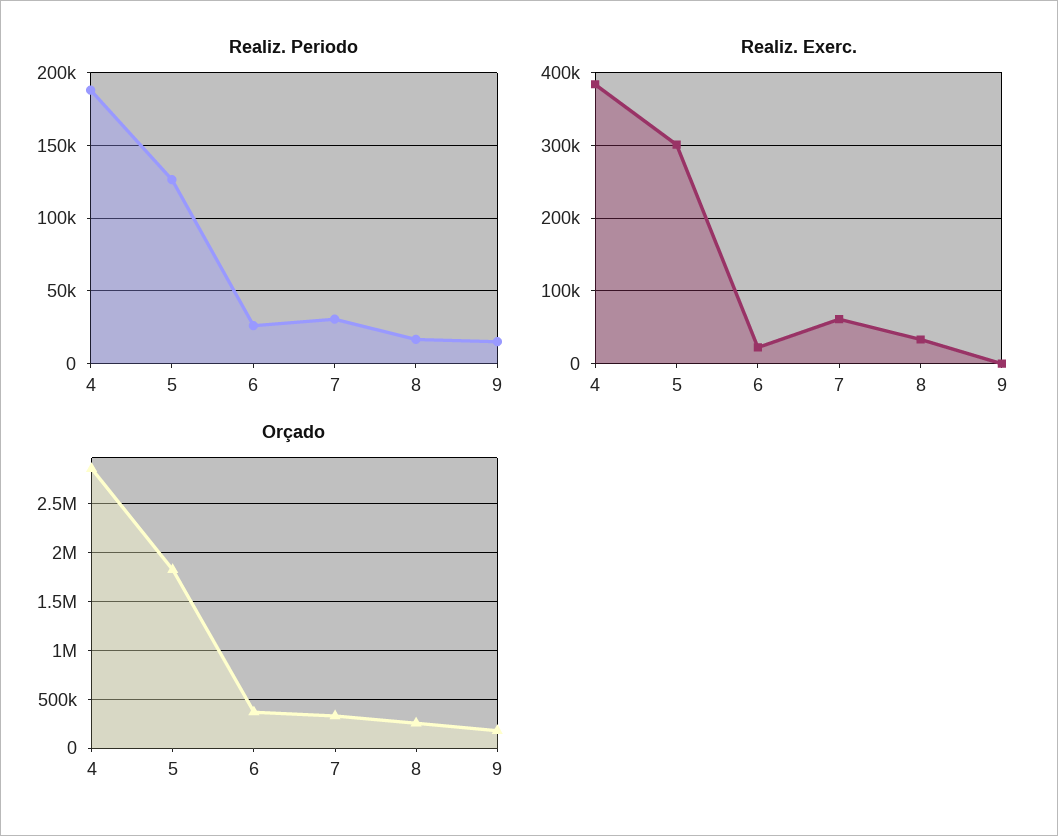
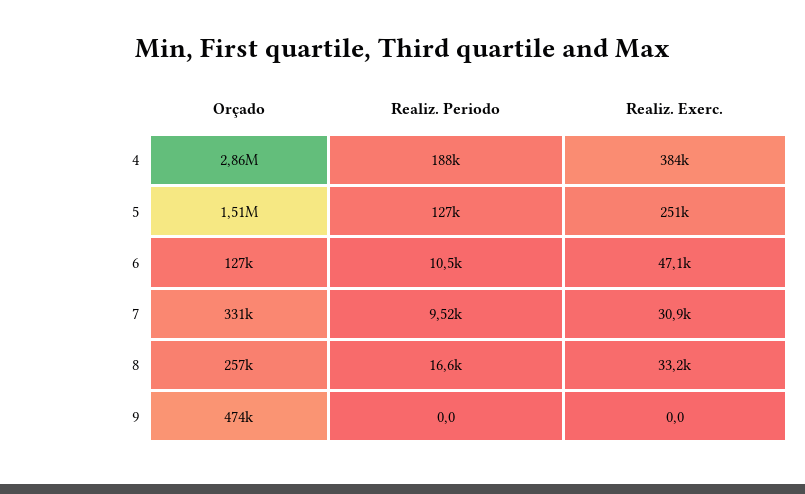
  {
    "Realiz. Periodo": {
      "4": 188000,
      "5": 127000,
-     "6": 25000,
+     "6": 10500,
-     "7": 30000,
+     "7": 9520,
      "8": 16600,
-     "9": 15000
+     "9": 0
    },
    "Realiz. Exerc.": {
      "4": 384000,
-     "5": 300000,
+     "5": 251000,
-     "6": 20000,
+     "6": 47100,
-     "7": 60000,
+     "7": 30900,
      "8": 33200,
      "9": 0
    },
    "Orçado": {
      "4": 2860000,
-     "5": 1800000,
+     "5": 1510000,
-     "6": 400000,
+     "6": 127000,
      "7": 331000,
      "8": 257000,
-     "9": 200000
+     "9": 474000
    }
  }

